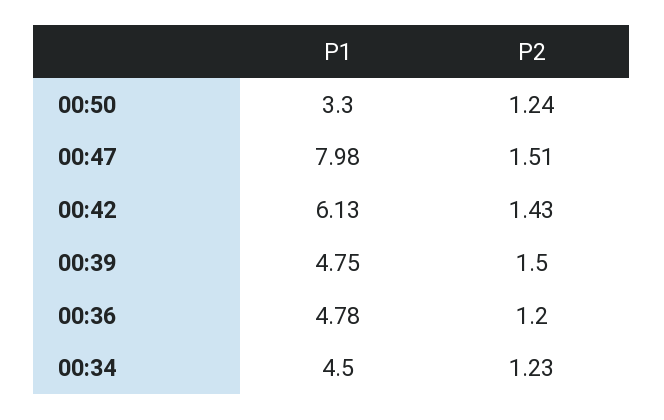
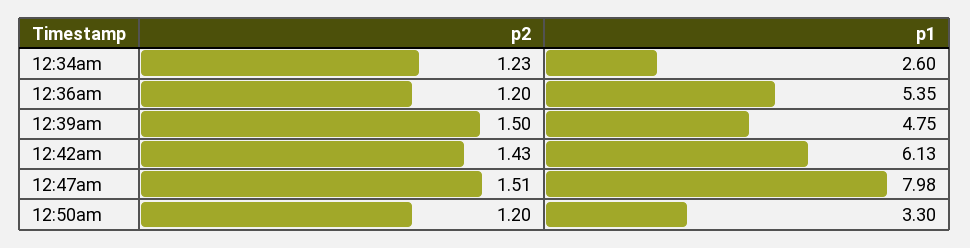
  {
    "P1": {
      "00:50": 3.3,
      "00:47": 7.98,
      "00:42": 6.13,
      "00:39": 4.75,
-     "00:36": 4.78,
+     "00:36": 5.35,
-     "00:34": 4.5
+     "00:34": 2.6
    },
    "P2": {
-     "00:50": 1.24,
+     "00:50": 1.2,
      "00:47": 1.51,
      "00:42": 1.43,
      "00:39": 1.5,
      "00:36": 1.2,
      "00:34": 1.23
    }
  }

